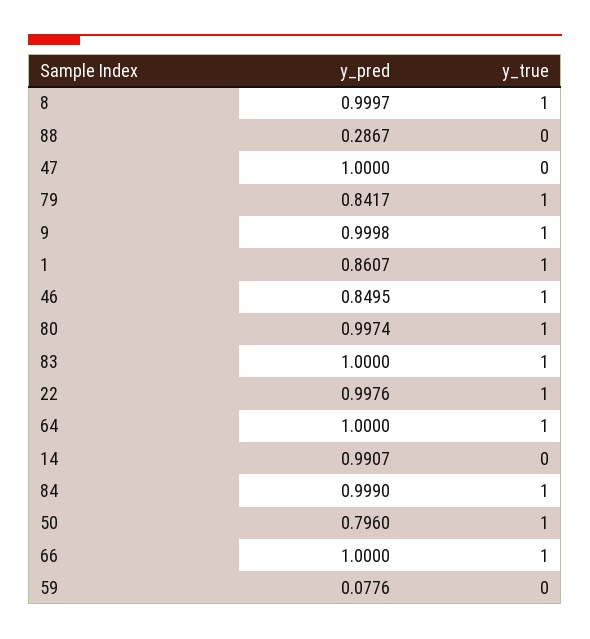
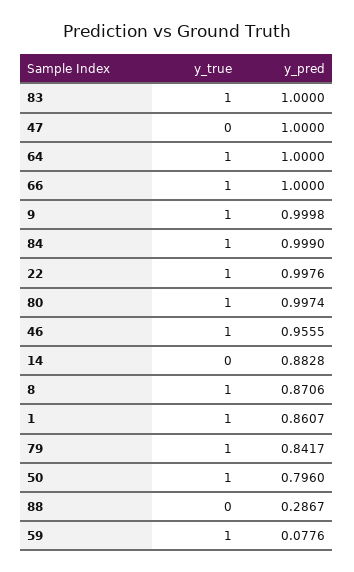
  {
    "y_pred": {
-     "8": 0.9997,
+     "8": 0.8706,
      "88": 0.2867,
      "47": 1,
      "79": 0.8417,
      "9": 0.9998,
      "1": 0.8607,
-     "46": 0.8495,
+     "46": 0.9555,
      "80": 0.9974,
      "83": 1,
      "22": 0.9976,
      "64": 1,
-     "14": 0.9907,
+     "14": 0.8828,
      "84": 0.999,
      "50": 0.796,
      "66": 1,
      "59": 0.0776
    },
    "y_true": {
      "8": 1,
      "88": 0,
      "47": 0,
      "79": 1,
      "9": 1,
      "1": 1,
      "46": 1,
      "80": 1,
      "83": 1,
      "22": 1,
      "64": 1,
      "14": 0,
      "84": 1,
      "50": 1,
      "66": 1,
-     "59": 0
+     "59": 1
    }
  }

